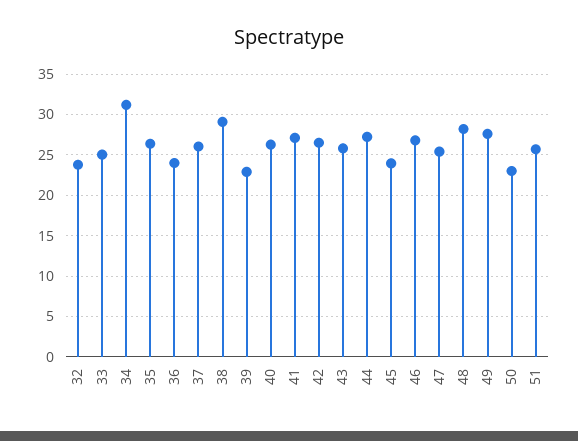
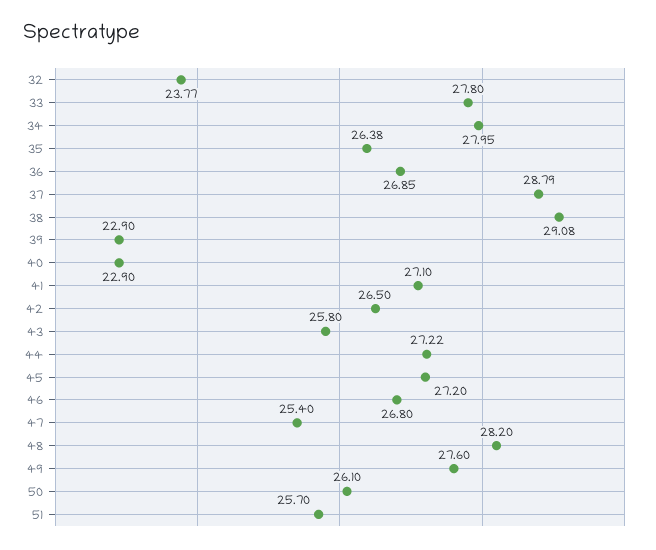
  {
    "32": 23.77,
-   "33": 25,
+   "33": 27.8,
-   "34": 31,
+   "34": 27.95,
    "35": 26.38,
-   "36": 24,
+   "36": 26.85,
-   "37": 26,
+   "37": 28.79,
    "38": 29.08,
    "39": 22.9,
-   "40": 26,
+   "40": 22.9,
    "41": 27.1,
    "42": 26.5,
    "43": 25.8,
    "44": 27.22,
-   "45": 24,
+   "45": 27.2,
    "46": 26.8,
    "47": 25.4,
    "48": 28.2,
    "49": 27.6,
-   "50": 23,
+   "50": 26.1,
    "51": 25.7
  }

